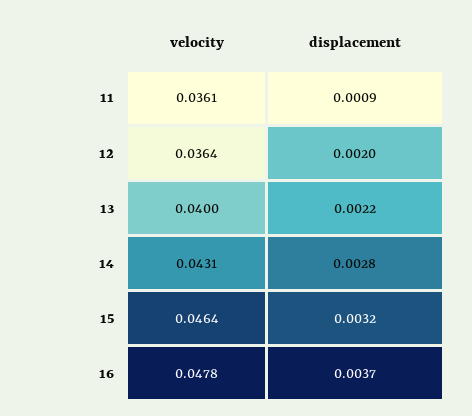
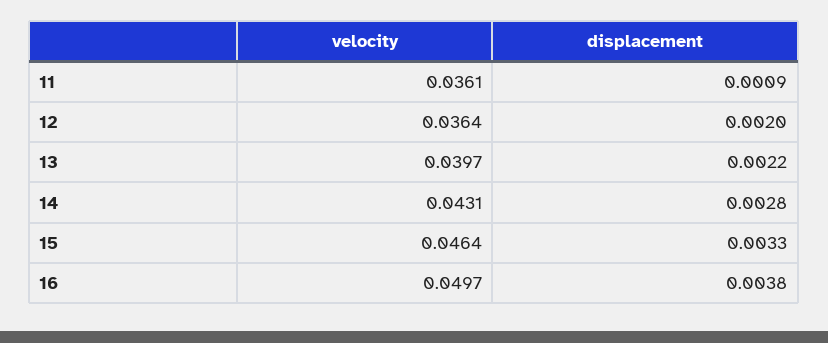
  {
    "velocity": {
      "11": 0.0361,
      "12": 0.0364,
-     "13": 0.04,
+     "13": 0.0397,
      "14": 0.0431,
      "15": 0.0464,
-     "16": 0.0478
+     "16": 0.0497
    },
    "displacement": {
      "11": 0.0009,
      "12": 0.002,
      "13": 0.0022,
      "14": 0.0028,
-     "15": 0.0032,
+     "15": 0.0033,
-     "16": 0.0037
+     "16": 0.0038
    }
  }

